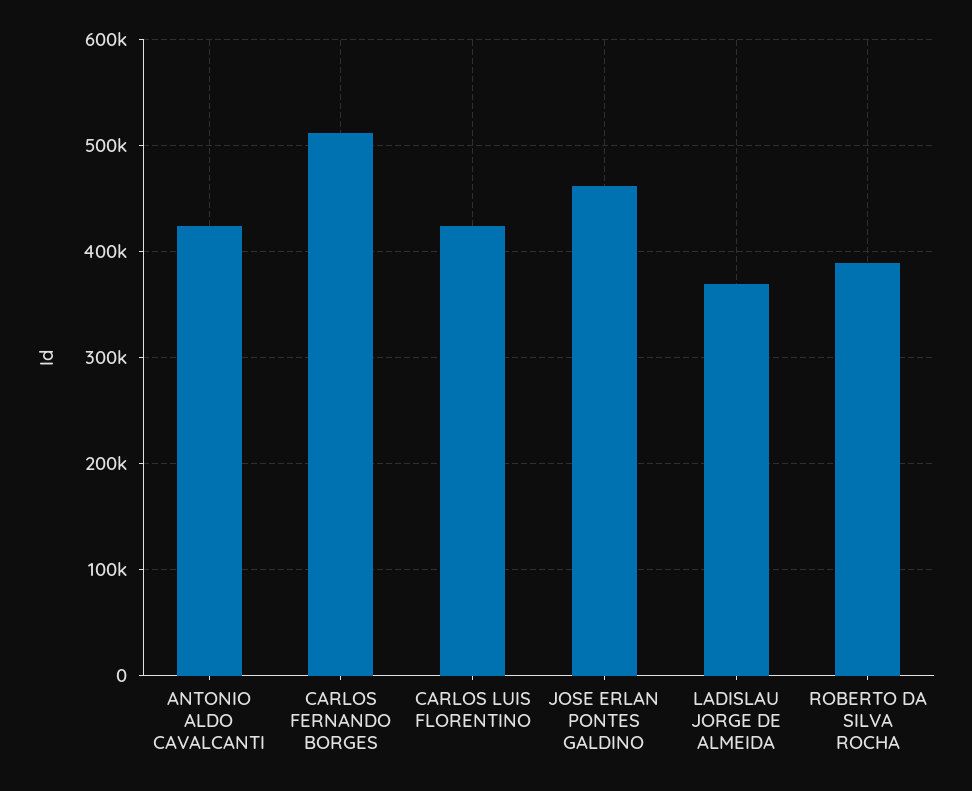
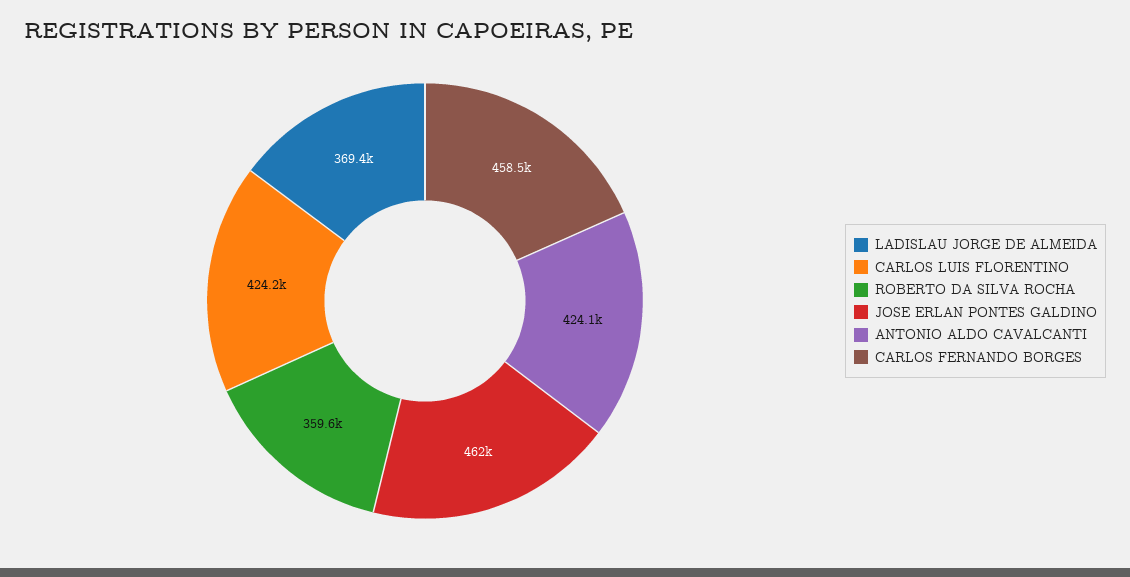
  {
    "ANTONIO ALDO CAVALCANTI": 424100,
-   "CARLOS FERNANDO BORGES": 510000,
+   "CARLOS FERNANDO BORGES": 458500,
    "CARLOS LUIS FLORENTINO": 424200,
    "JOSE ERLAN PONTES GALDINO": 462000,
    "LADISLAU JORGE DE ALMEIDA": 369400,
-   "ROBERTO DA SILVA ROCHA": 390000
+   "ROBERTO DA SILVA ROCHA": 359600
  }

